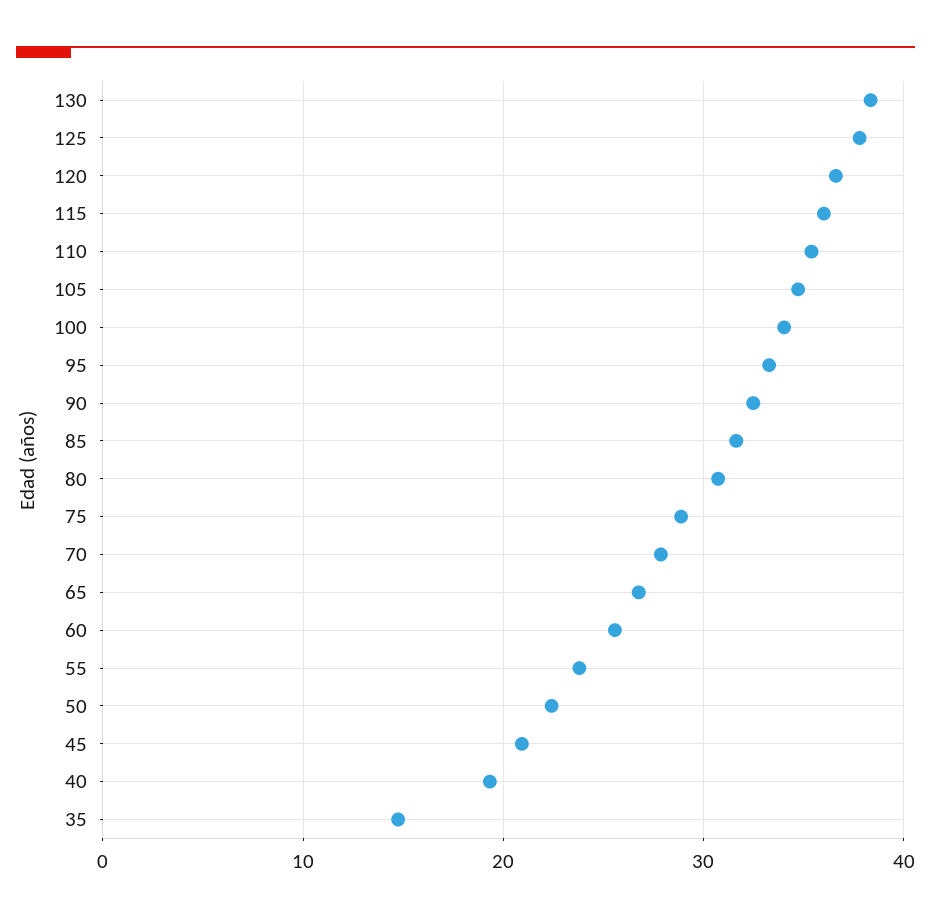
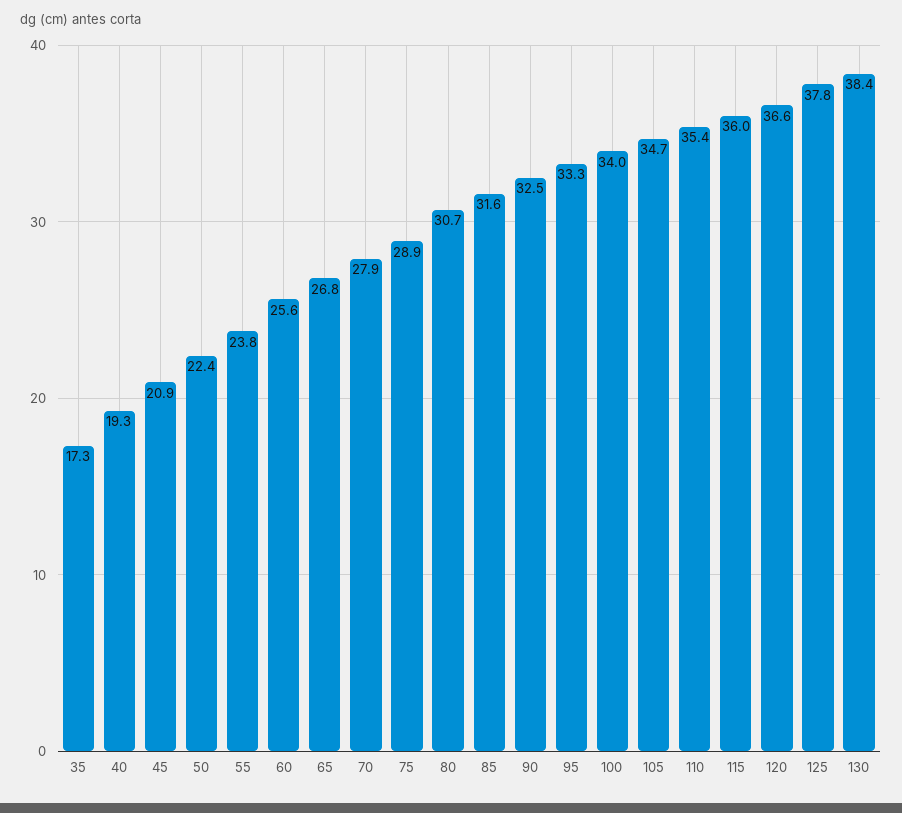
  {
    "130": 38.4,
    "125": 37.8,
    "120": 36.6,
    "115": 36,
    "110": 35.4,
    "105": 34.7,
    "100": 34,
    "95": 33.3,
    "90": 32.5,
    "85": 31.6,
    "80": 30.7,
    "75": 28.9,
    "70": 27.9,
    "65": 26.8,
    "60": 25.6,
    "55": 23.8,
    "50": 22.4,
    "45": 20.9,
    "40": 19.3,
-   "35": 15
+   "35": 17.3
  }

